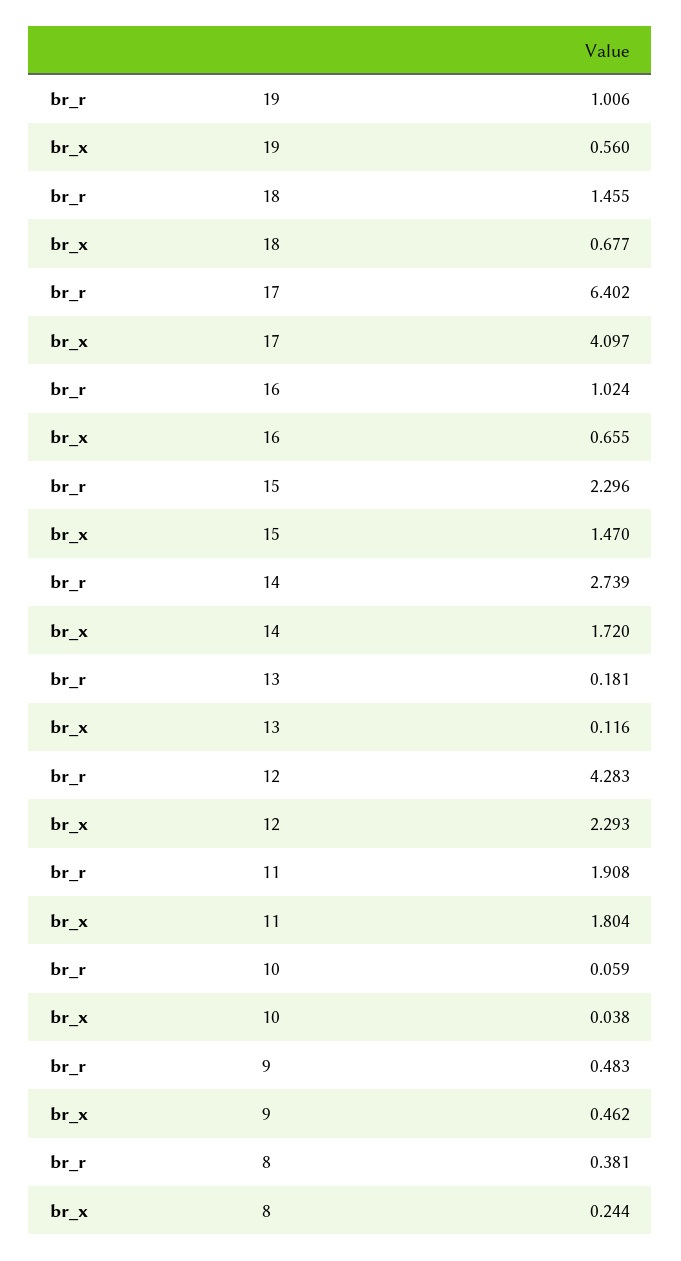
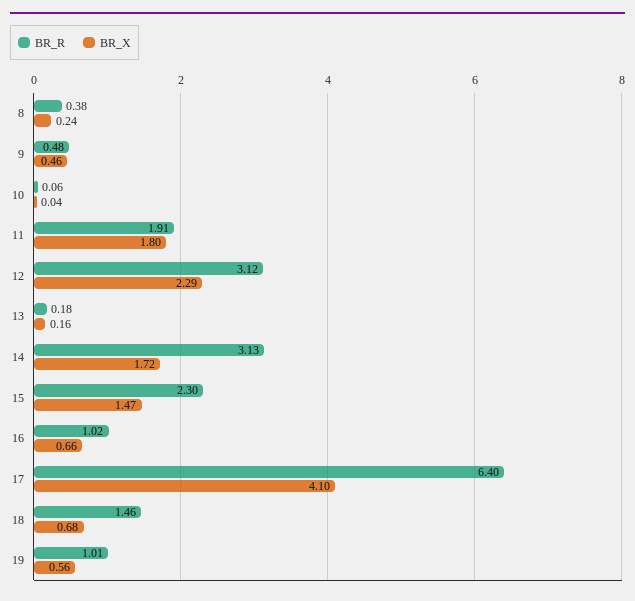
  {
    "br_r": {
      "19": 1.006,
      "18": 1.455,
      "17": 6.402,
      "16": 1.024,
      "15": 2.296,
-     "14": 2.739,
+     "14": 3.13,
      "13": 0.181,
-     "12": 4.283,
+     "12": 3.12,
      "11": 1.908,
      "10": 0.059,
      "9": 0.483,
      "8": 0.381
    },
    "br_x": {
      "19": 0.56,
      "18": 0.677,
      "17": 4.097,
      "16": 0.655,
      "15": 1.47,
      "14": 1.72,
-     "13": 0.116,
+     "13": 0.16,
      "12": 2.293,
      "11": 1.804,
      "10": 0.038,
      "9": 0.462,
      "8": 0.244
    }
  }

